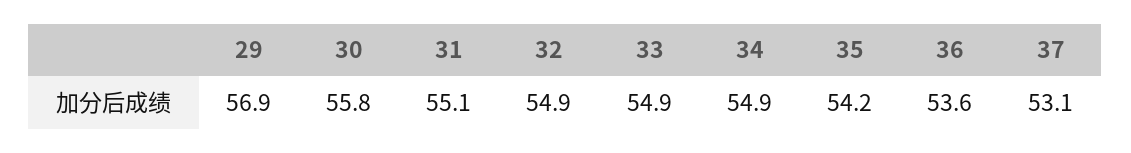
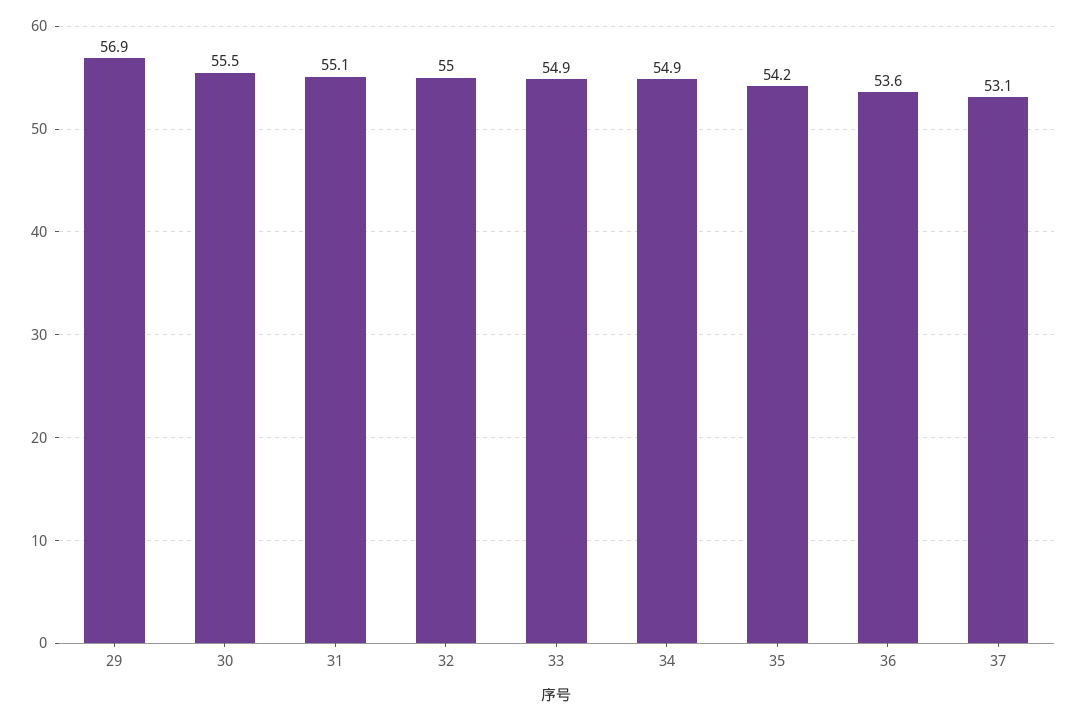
  {
    "29": 56.9,
-   "30": 55.8,
+   "30": 55.5,
    "31": 55.1,
-   "32": 54.9,
+   "32": 55,
    "33": 54.9,
    "34": 54.9,
    "35": 54.2,
    "36": 53.6,
    "37": 53.1
  }

